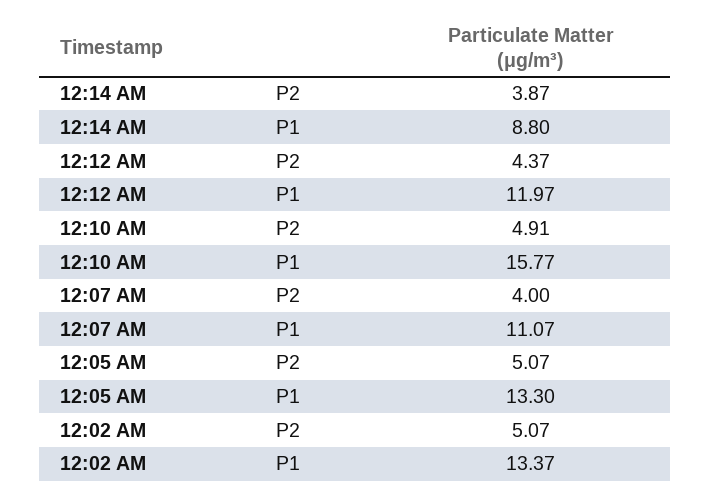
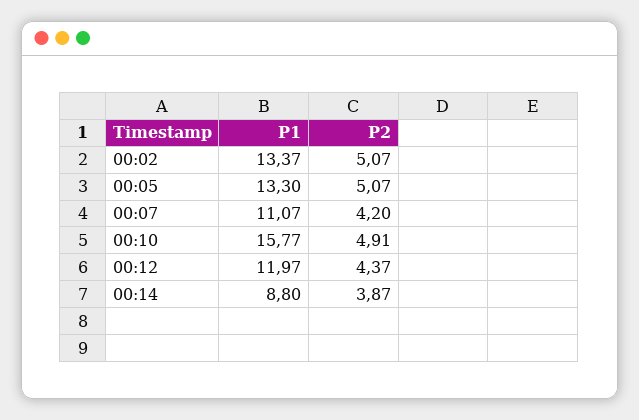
  {
    "12:14 AM": {
      "P2": 3.87,
      "P1": 8.8
    },
    "12:12 AM": {
      "P2": 4.37,
      "P1": 11.97
    },
    "12:10 AM": {
      "P2": 4.91,
      "P1": 15.77
    },
    "12:07 AM": {
-     "P2": 4,
+     "P2": 4.2,
      "P1": 11.07
    },
    "12:05 AM": {
      "P2": 5.07,
      "P1": 13.3
    },
    "12:02 AM": {
      "P2": 5.07,
      "P1": 13.37
    }
  }

